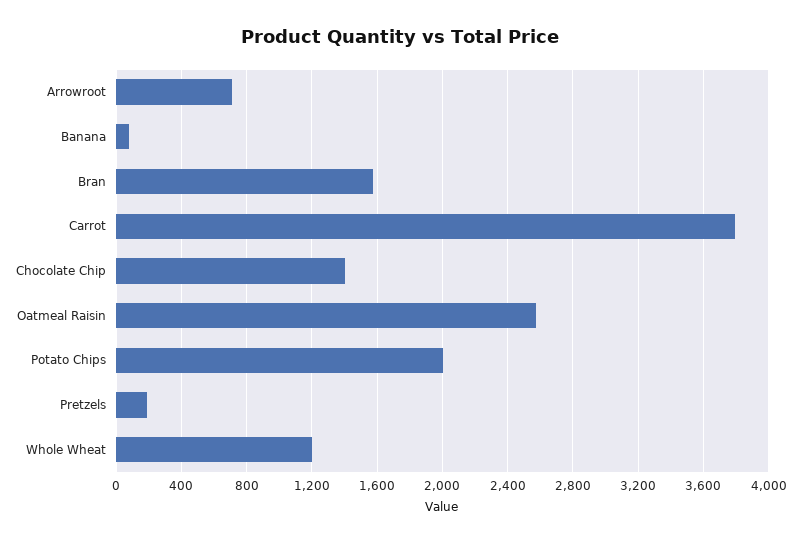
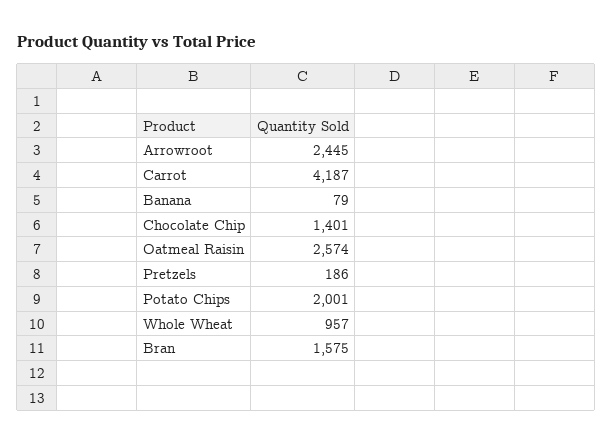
  {
-   "Arrowroot": 700,
+   "Arrowroot": 2445,
    "Banana": 79,
    "Bran": 1575,
-   "Carrot": 3800,
+   "Carrot": 4187,
    "Chocolate Chip": 1401,
    "Oatmeal Raisin": 2574,
    "Potato Chips": 2001,
    "Pretzels": 186,
-   "Whole Wheat": 1200
+   "Whole Wheat": 957
  }

